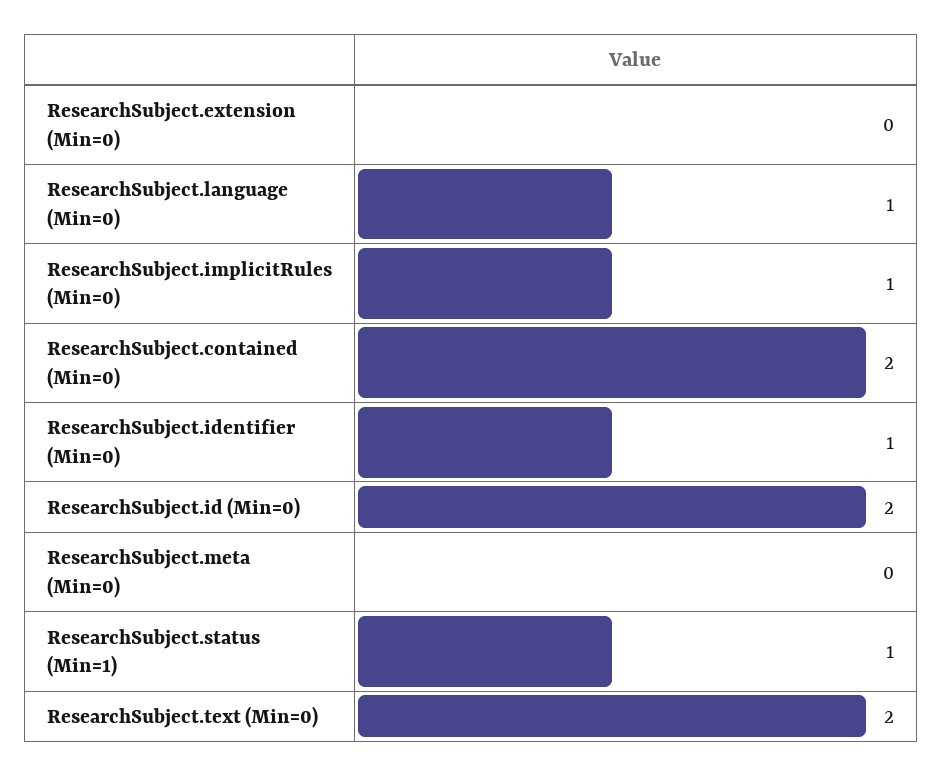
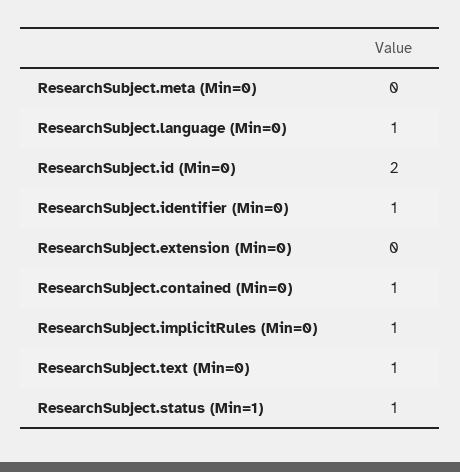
  {
    "ResearchSubject.extension (Min=0)": 0,
    "ResearchSubject.language (Min=0)": 1,
    "ResearchSubject.implicitRules (Min=0)": 1,
-   "ResearchSubject.contained (Min=0)": 2,
+   "ResearchSubject.contained (Min=0)": 1,
    "ResearchSubject.identifier (Min=0)": 1,
    "ResearchSubject.id (Min=0)": 2,
    "ResearchSubject.meta (Min=0)": 0,
    "ResearchSubject.status (Min=1)": 1,
-   "ResearchSubject.text (Min=0)": 2
+   "ResearchSubject.text (Min=0)": 1
  }

